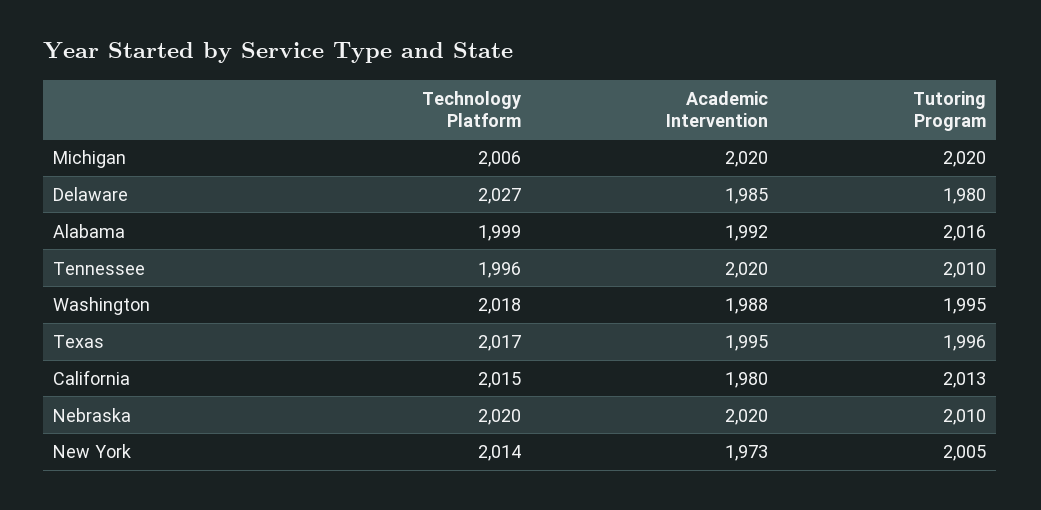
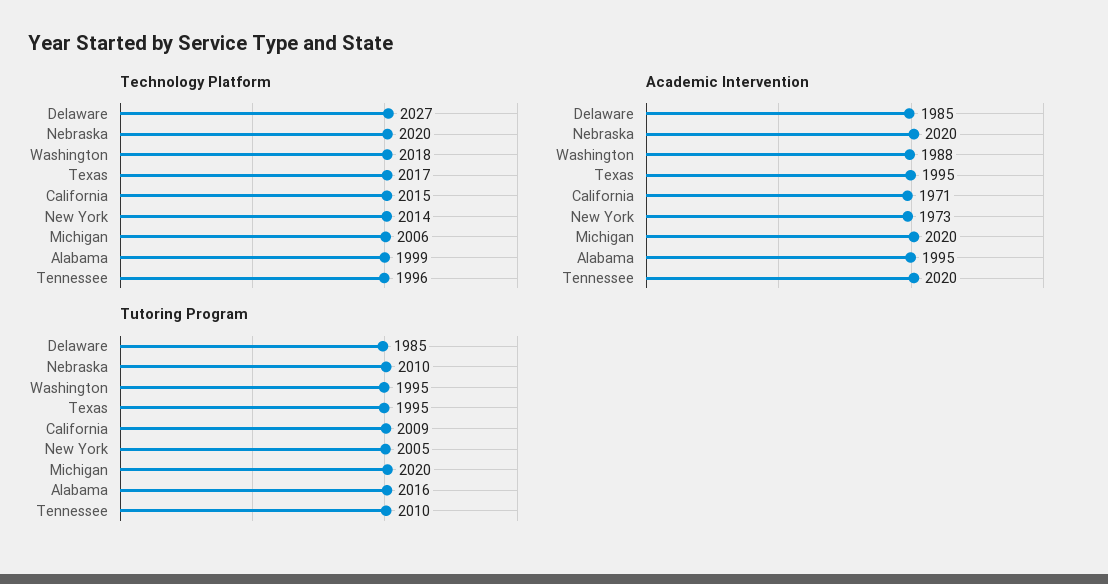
  {
    "Technology Platform": {
      "Michigan": 2006,
      "Delaware": 2027,
      "Alabama": 1999,
      "Tennessee": 1996,
      "Washington": 2018,
      "Texas": 2017,
      "California": 2015,
      "Nebraska": 2020,
      "New York": 2014
    },
    "Academic Intervention": {
      "Michigan": 2020,
      "Delaware": 1985,
-     "Alabama": 1992,
+     "Alabama": 1995,
      "Tennessee": 2020,
      "Washington": 1988,
      "Texas": 1995,
-     "California": 1980,
+     "California": 1971,
      "Nebraska": 2020,
      "New York": 1973
    },
    "Tutoring Program": {
      "Michigan": 2020,
-     "Delaware": 1980,
+     "Delaware": 1985,
      "Alabama": 2016,
      "Tennessee": 2010,
      "Washington": 1995,
-     "Texas": 1996,
+     "Texas": 1995,
-     "California": 2013,
+     "California": 2009,
      "Nebraska": 2010,
      "New York": 2005
    }
  }

